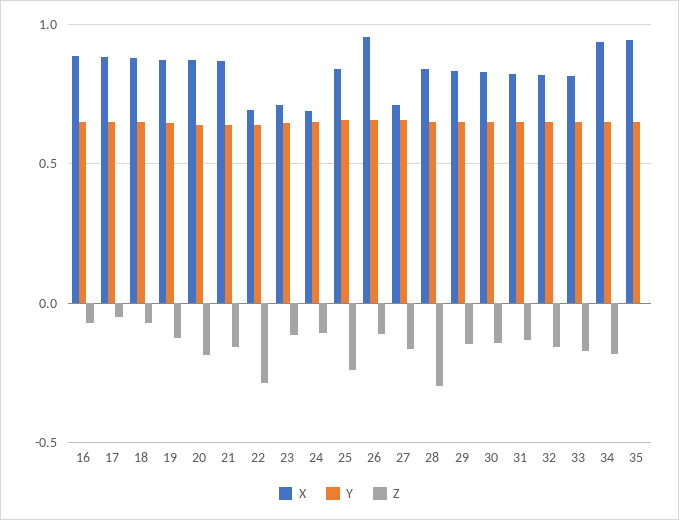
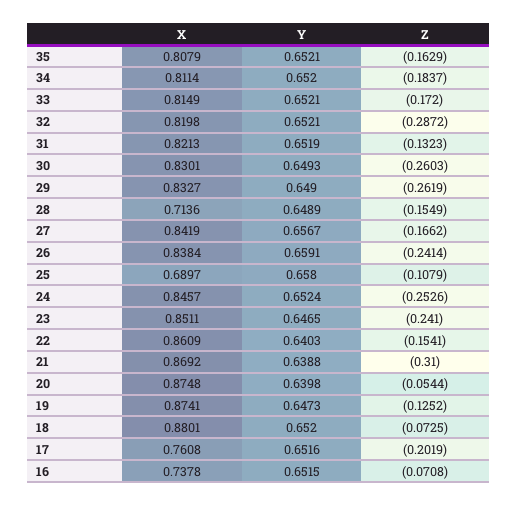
  {
    "X": {
-     "16": 0.9,
+     "16": 0.7378,
-     "17": 0.9,
+     "17": 0.7608,
      "18": 0.8801,
      "19": 0.8741,
      "20": 0.8748,
      "21": 0.8692,
-     "22": 0.7,
+     "22": 0.8609,
-     "23": 0.7,
+     "23": 0.8511,
-     "24": 0.7,
+     "24": 0.8457,
-     "25": 0.85,
+     "25": 0.6897,
-     "26": 0.95,
+     "26": 0.8384,
-     "27": 0.7,
+     "27": 0.8419,
-     "28": 0.85,
+     "28": 0.7136,
      "29": 0.8327,
      "30": 0.8301,
      "31": 0.8213,
      "32": 0.8198,
      "33": 0.8149,
-     "34": 0.95,
+     "34": 0.8114,
-     "35": 0.95
+     "35": 0.8079
    },
    "Y": {
      "16": 0.6515,
      "17": 0.6516,
      "18": 0.652,
      "19": 0.6473,
      "20": 0.6398,
      "21": 0.6388,
      "22": 0.6403,
      "23": 0.6465,
      "24": 0.6524,
      "25": 0.658,
      "26": 0.6591,
      "27": 0.6567,
      "28": 0.6489,
      "29": 0.649,
      "30": 0.6493,
      "31": 0.6519,
      "32": 0.6521,
      "33": 0.6521,
      "34": 0.652,
      "35": 0.6521
    },
    "Z": {
      "16": -0.0708,
-     "17": -0.05,
+     "17": -0.2019,
      "18": -0.0725,
      "19": -0.1252,
-     "20": -0.2,
+     "20": -0.0544,
-     "21": -0.15,
+     "21": -0.31,
-     "22": -0.3,
+     "22": -0.1541,
-     "23": -0.1,
+     "23": -0.241,
-     "24": -0.1,
+     "24": -0.2526,
-     "25": -0.25,
+     "25": -0.1079,
-     "26": -0.1,
+     "26": -0.2414,
      "27": -0.1662,
-     "28": -0.3,
+     "28": -0.1549,
-     "29": -0.15,
+     "29": -0.2619,
-     "30": -0.15,
+     "30": -0.2603,
      "31": -0.1323,
-     "32": -0.15,
+     "32": -0.2872,
      "33": -0.172,
      "34": -0.1837,
-     "35": 0
+     "35": -0.1629
    }
  }

